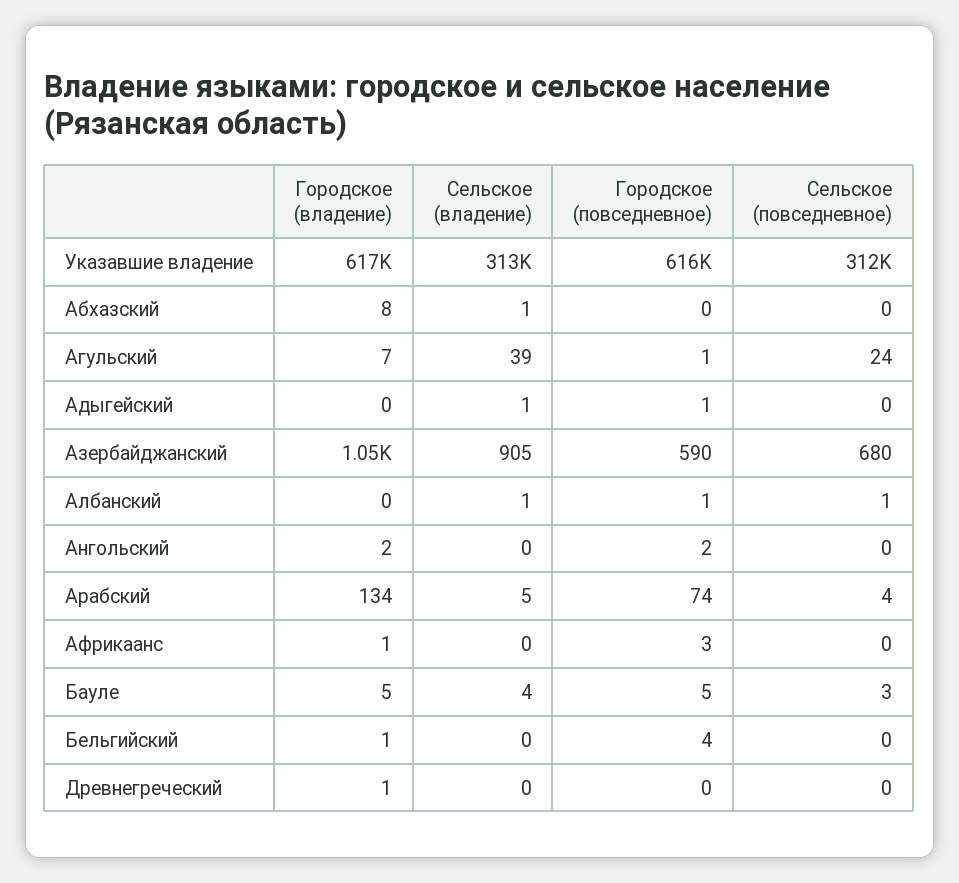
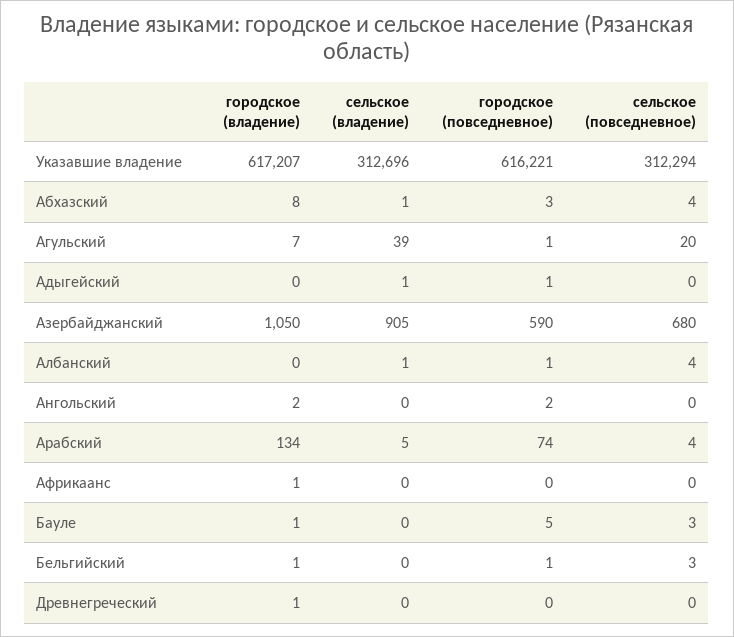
  {
    "Городское (владение)": {
      "Указавшие владение": 617207,
      "Абхазский": 8,
      "Агульский": 7,
      "Адыгейский": 0,
      "Азербайджанский": 1050,
      "Албанский": 0,
      "Ангольский": 2,
      "Арабский": 134,
      "Африкаанс": 1,
-     "Бауле": 5,
+     "Бауле": 1,
      "Бельгийский": 1,
      "Древнегреческий": 1
    },
    "Сельское (владение)": {
      "Указавшие владение": 312696,
      "Абхазский": 1,
      "Агульский": 39,
      "Адыгейский": 1,
      "Азербайджанский": 905,
      "Албанский": 1,
      "Ангольский": 0,
      "Арабский": 5,
      "Африкаанс": 0,
-     "Бауле": 4,
+     "Бауле": 0,
      "Бельгийский": 0,
      "Древнегреческий": 0
    },
    "Городское (повседневное)": {
      "Указавшие владение": 616221,
-     "Абхазский": 0,
+     "Абхазский": 3,
      "Агульский": 1,
      "Адыгейский": 1,
      "Азербайджанский": 590,
      "Албанский": 1,
      "Ангольский": 2,
      "Арабский": 74,
-     "Африкаанс": 3,
+     "Африкаанс": 0,
      "Бауле": 5,
-     "Бельгийский": 4,
+     "Бельгийский": 1,
      "Древнегреческий": 0
    },
    "Сельское (повседневное)": {
      "Указавшие владение": 312294,
-     "Абхазский": 0,
+     "Абхазский": 4,
-     "Агульский": 24,
+     "Агульский": 20,
      "Адыгейский": 0,
      "Азербайджанский": 680,
-     "Албанский": 1,
+     "Албанский": 4,
      "Ангольский": 0,
      "Арабский": 4,
      "Африкаанс": 0,
      "Бауле": 3,
-     "Бельгийский": 0,
+     "Бельгийский": 3,
      "Древнегреческий": 0
    }
  }

